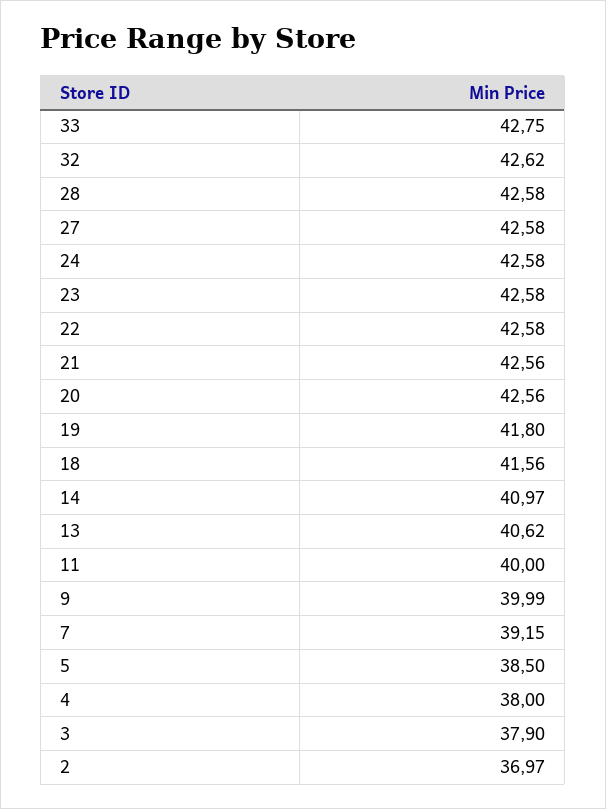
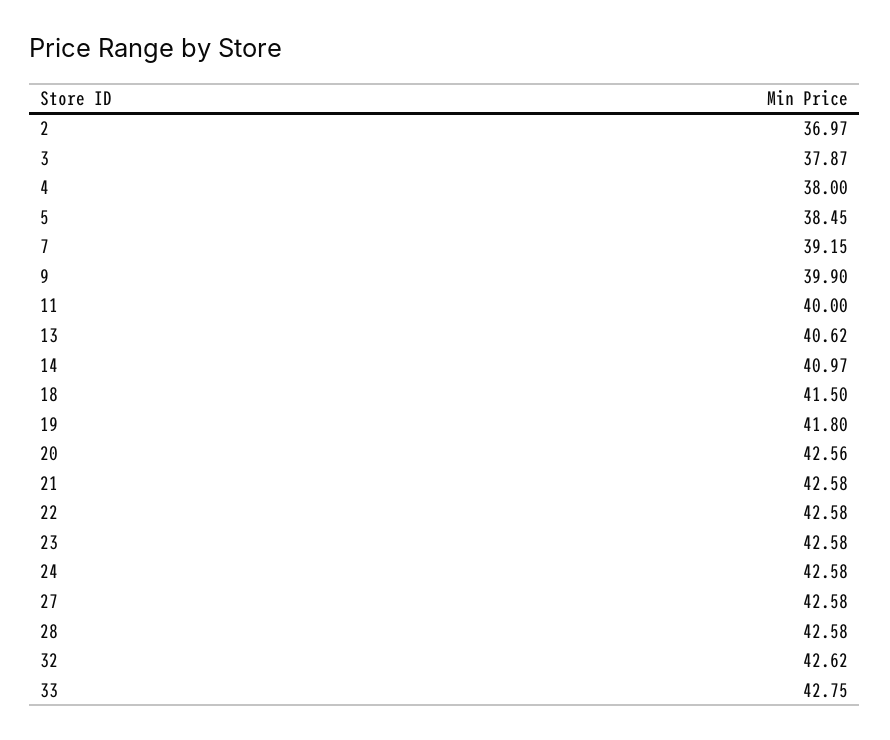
  {
    "33": 42.75,
    "32": 42.62,
    "28": 42.58,
    "27": 42.58,
    "24": 42.58,
    "23": 42.58,
    "22": 42.58,
-   "21": 42.56,
+   "21": 42.58,
    "20": 42.56,
    "19": 41.8,
-   "18": 41.56,
+   "18": 41.5,
    "14": 40.97,
    "13": 40.62,
    "11": 40,
-   "9": 39.99,
+   "9": 39.9,
    "7": 39.15,
-   "5": 38.5,
+   "5": 38.45,
    "4": 38,
-   "3": 37.9,
+   "3": 37.87,
    "2": 36.97
  }

